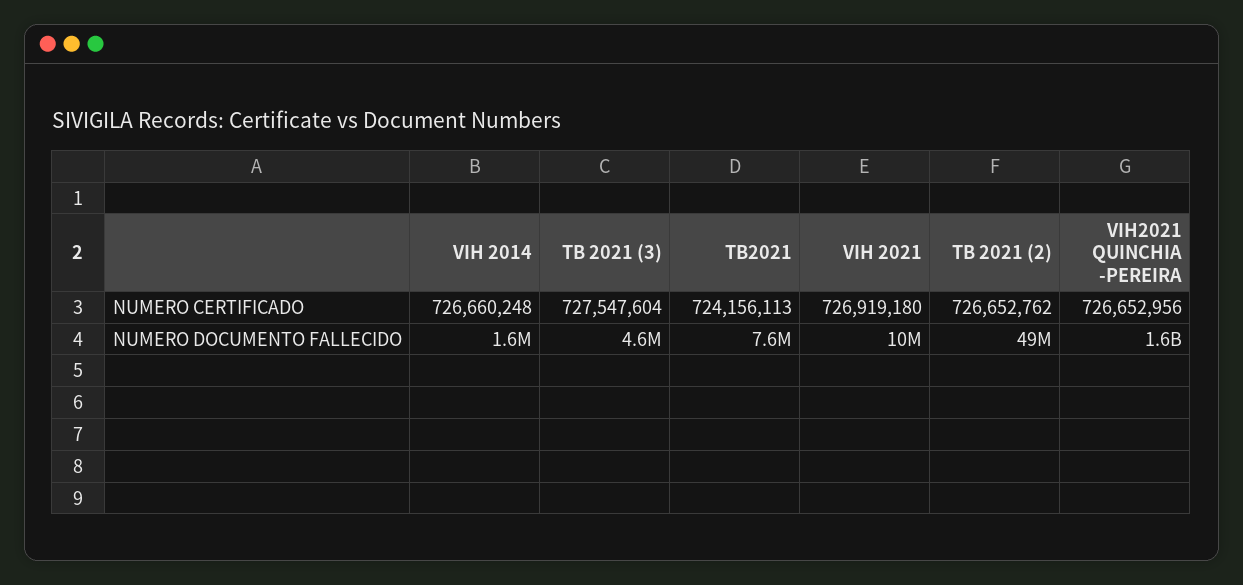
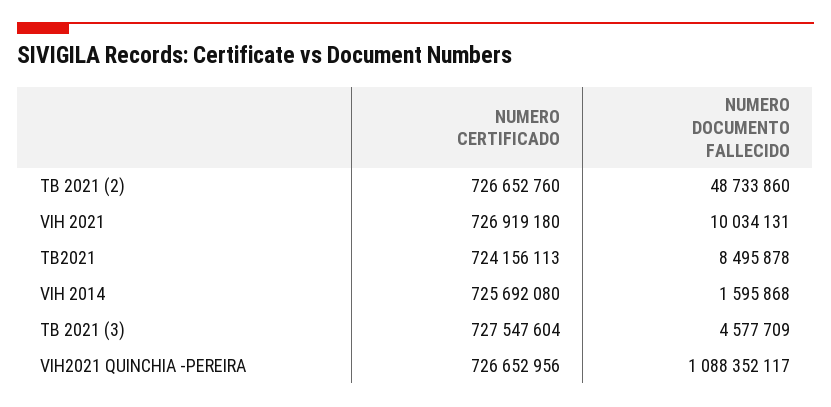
  {
    "VIH 2014": {
-     "NUMERO CERTIFICADO": 726660248,
+     "NUMERO CERTIFICADO": 725692080,
      "NUMERO DOCUMENTO FALLECIDO": 1595868
    },
    "TB 2021 (3)": {
      "NUMERO CERTIFICADO": 727547604,
      "NUMERO DOCUMENTO FALLECIDO": 4577709
    },
    "TB2021": {
      "NUMERO CERTIFICADO": 724156113,
-     "NUMERO DOCUMENTO FALLECIDO": 7600000
+     "NUMERO DOCUMENTO FALLECIDO": 8495878
    },
    "VIH 2021": {
      "NUMERO CERTIFICADO": 726919180,
      "NUMERO DOCUMENTO FALLECIDO": 10034131
    },
    "TB 2021 (2)": {
-     "NUMERO CERTIFICADO": 726652762,
+     "NUMERO CERTIFICADO": 726652760,
      "NUMERO DOCUMENTO FALLECIDO": 48733860
    },
    "VIH2021 QUINCHIA -PEREIRA": {
      "NUMERO CERTIFICADO": 726652956,
-     "NUMERO DOCUMENTO FALLECIDO": 1600000000
+     "NUMERO DOCUMENTO FALLECIDO": 1088352117
    }
  }

